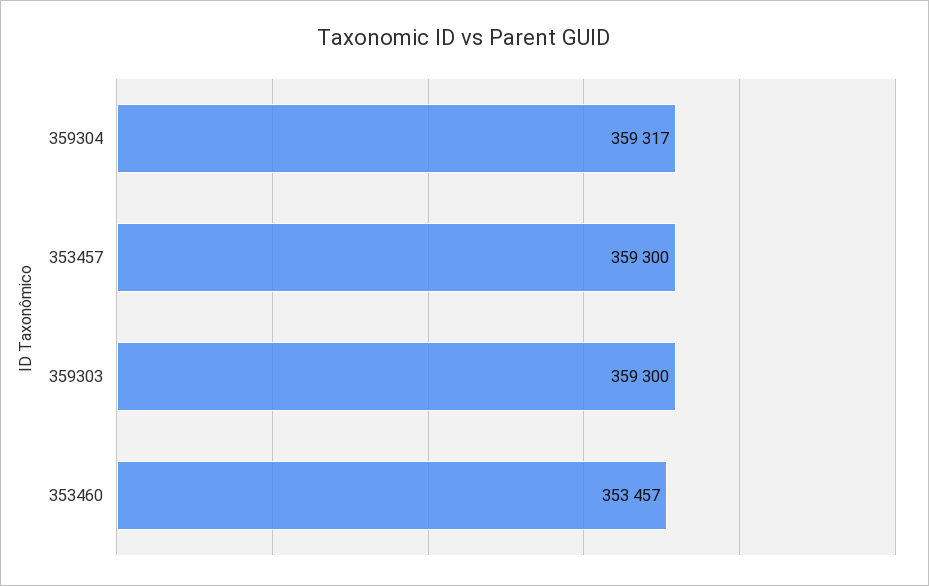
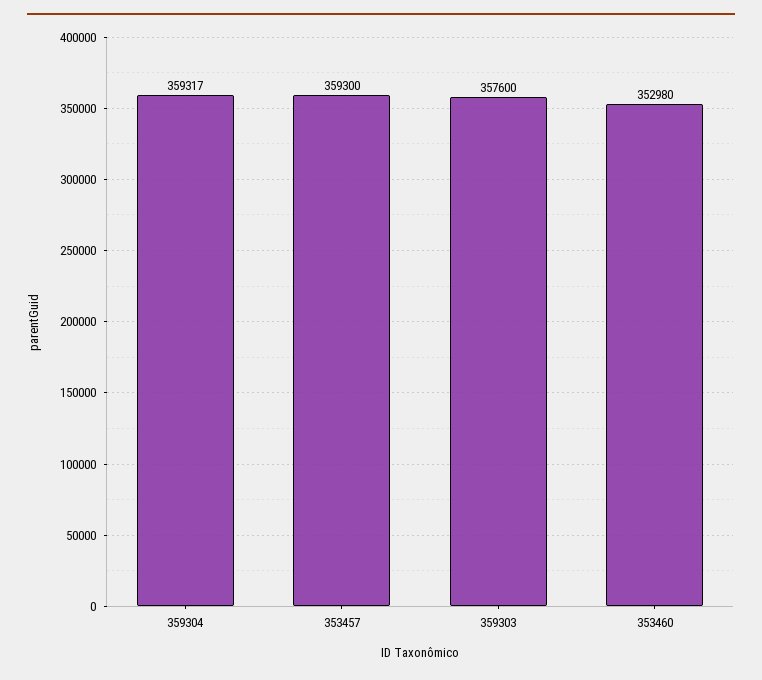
  {
    "359304": 359317,
    "353457": 359300,
-   "359303": 359300,
+   "359303": 357600,
-   "353460": 353457
+   "353460": 352980
  }

